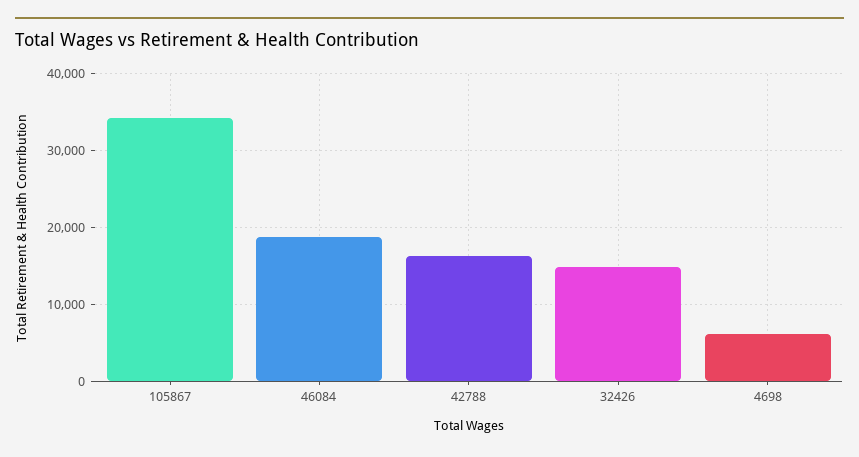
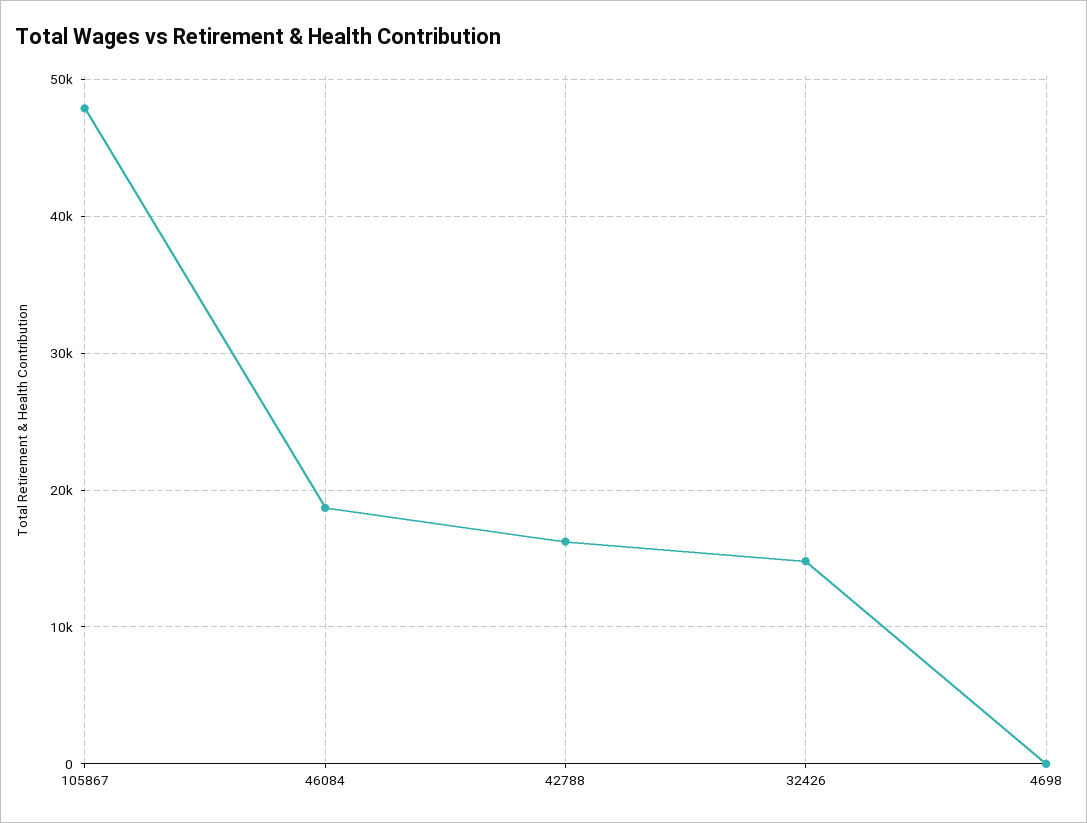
  {
-   "105867": 34000,
+   "105867": 48000,
    "46084": 19000,
    "42788": 16000,
    "32426": 15000,
-   "4698": 6000
+   "4698": 0
  }

